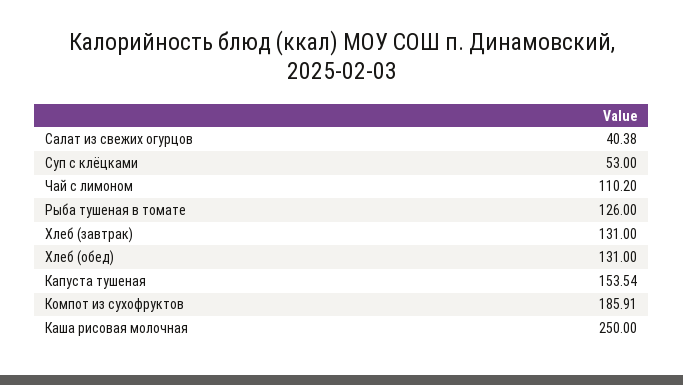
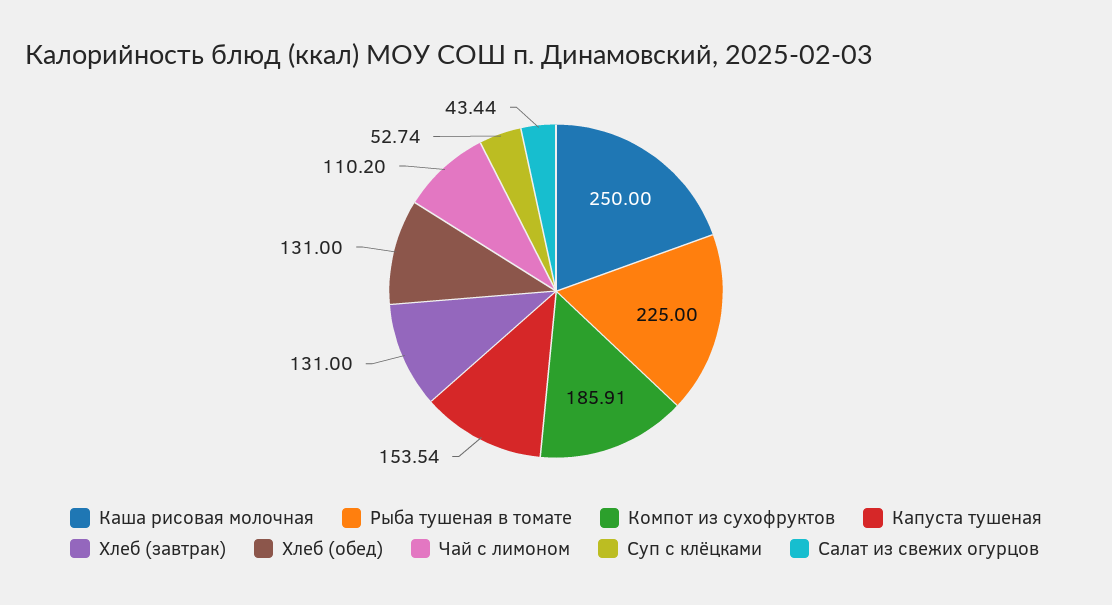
  {
-   "Салат из свежих огурцов": 40.38,
+   "Салат из свежих огурцов": 43.44,
-   "Суп с клёцками": 53,
+   "Суп с клёцками": 52.74,
    "Чай с лимоном": 110.2,
-   "Рыба тушеная в томате": 126,
+   "Рыба тушеная в томате": 225,
    "Хлеб (завтрак)": 131,
    "Хлеб (обед)": 131,
    "Капуста тушеная": 153.54,
    "Компот из сухофруктов": 185.91,
    "Каша рисовая молочная": 250
  }

